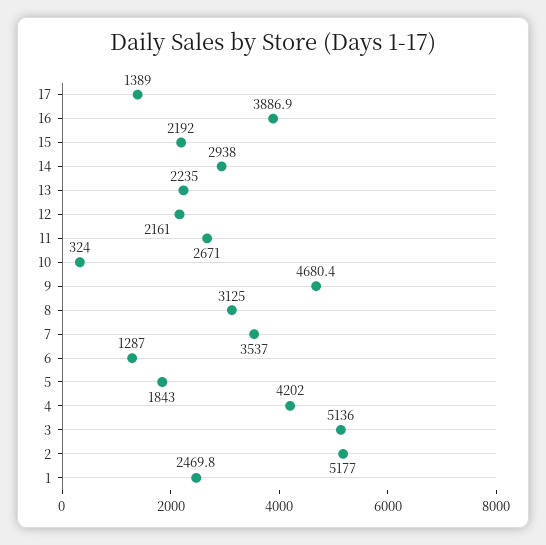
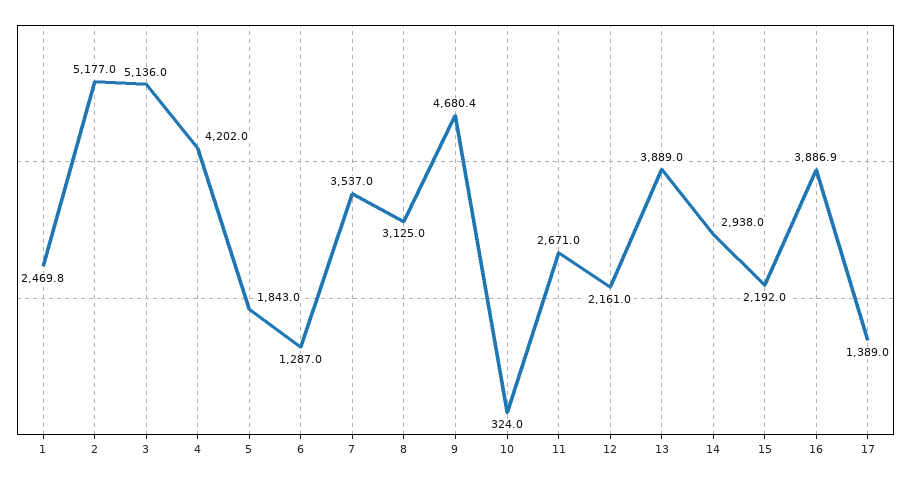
  {
    "17": 1389,
    "16": 3886.9,
    "15": 2192,
    "14": 2938,
-   "13": 2235,
+   "13": 3889,
    "12": 2161,
    "11": 2671,
    "10": 324,
    "9": 4680.4,
    "8": 3125,
    "7": 3537,
    "6": 1287,
    "5": 1843,
    "4": 4202,
    "3": 5136,
    "2": 5177,
    "1": 2469.8
  }

